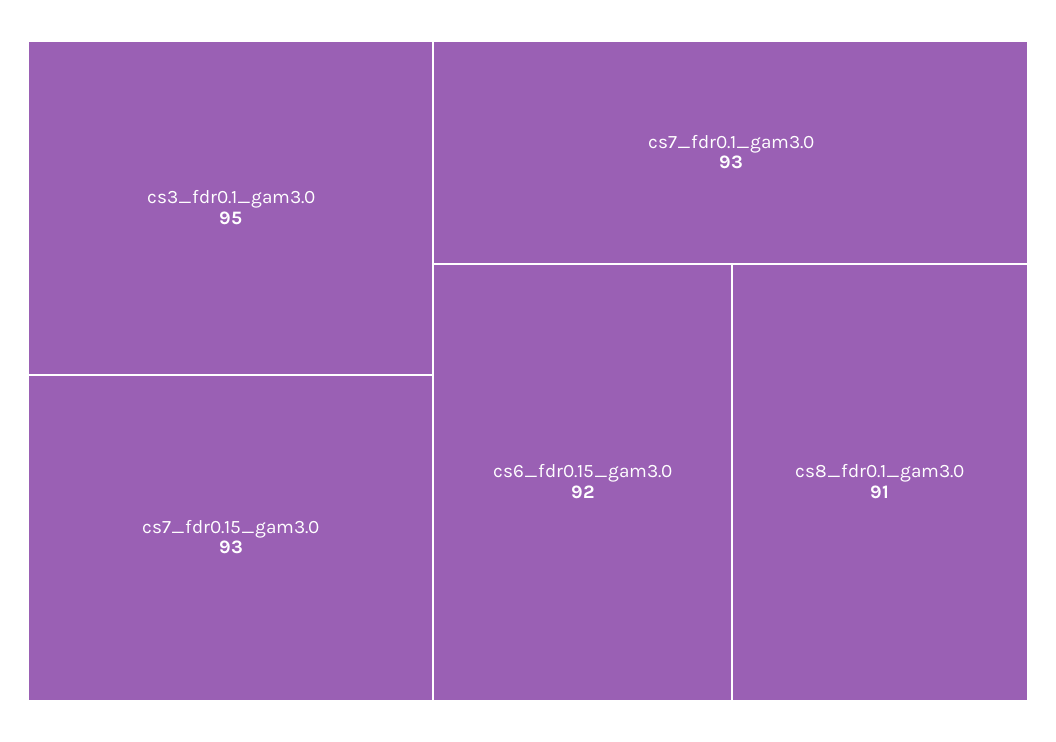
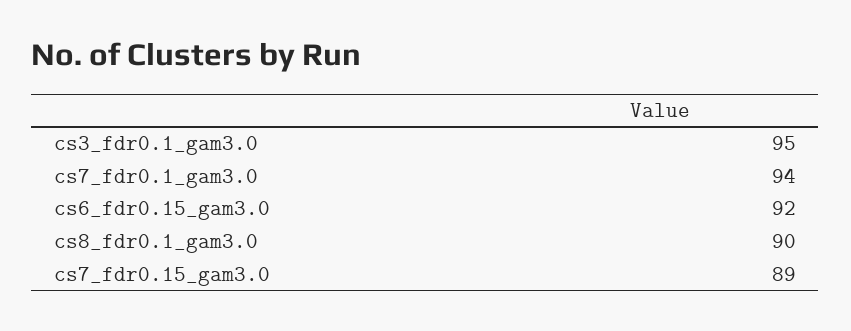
  {
    "cs3_fdr0.1_gam3.0": 95,
-   "cs7_fdr0.15_gam3.0": 93,
+   "cs7_fdr0.15_gam3.0": 89,
-   "cs7_fdr0.1_gam3.0": 93,
+   "cs7_fdr0.1_gam3.0": 94,
    "cs6_fdr0.15_gam3.0": 92,
-   "cs8_fdr0.1_gam3.0": 91
+   "cs8_fdr0.1_gam3.0": 90
  }

